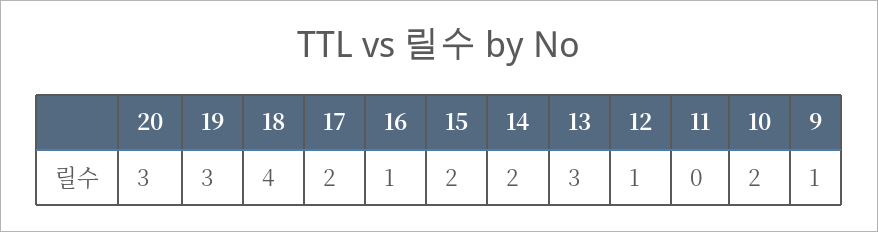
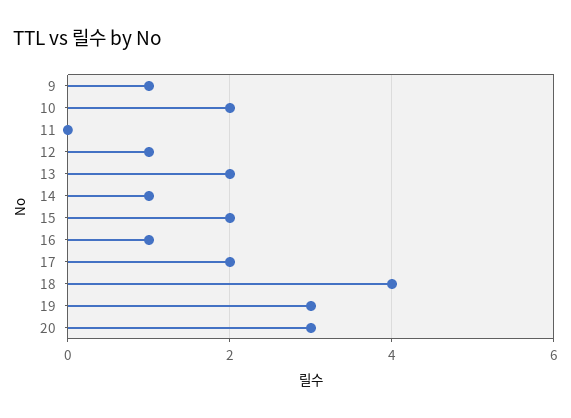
  {
    "20": 3,
    "19": 3,
    "18": 4,
    "17": 2,
    "16": 1,
    "15": 2,
-   "14": 2,
+   "14": 1,
-   "13": 3,
+   "13": 2,
    "12": 1,
    "11": 0,
    "10": 2,
    "9": 1
  }

